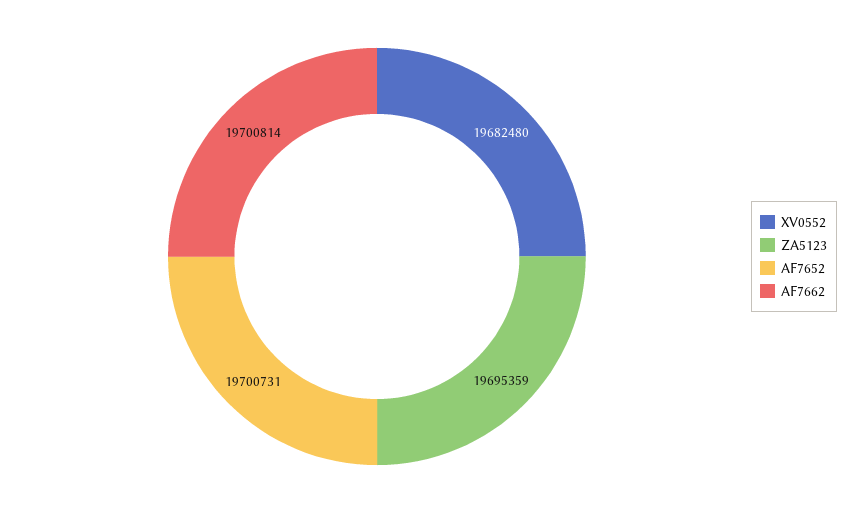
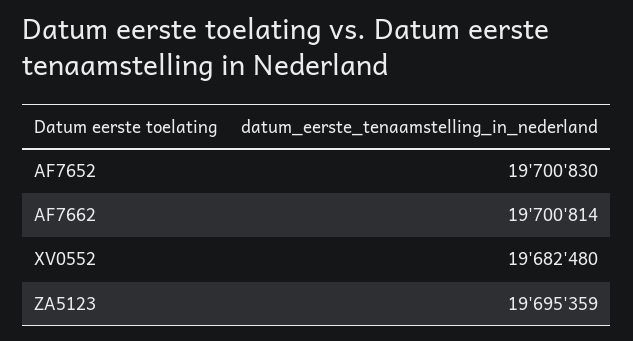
  {
    "XV0552": 19682480,
    "ZA5123": 19695359,
-   "AF7652": 19700731,
+   "AF7652": 19700830,
    "AF7662": 19700814
  }

